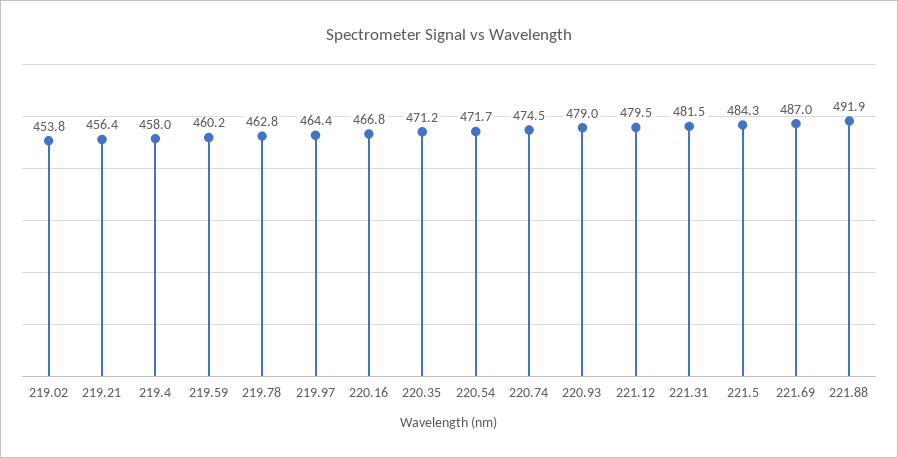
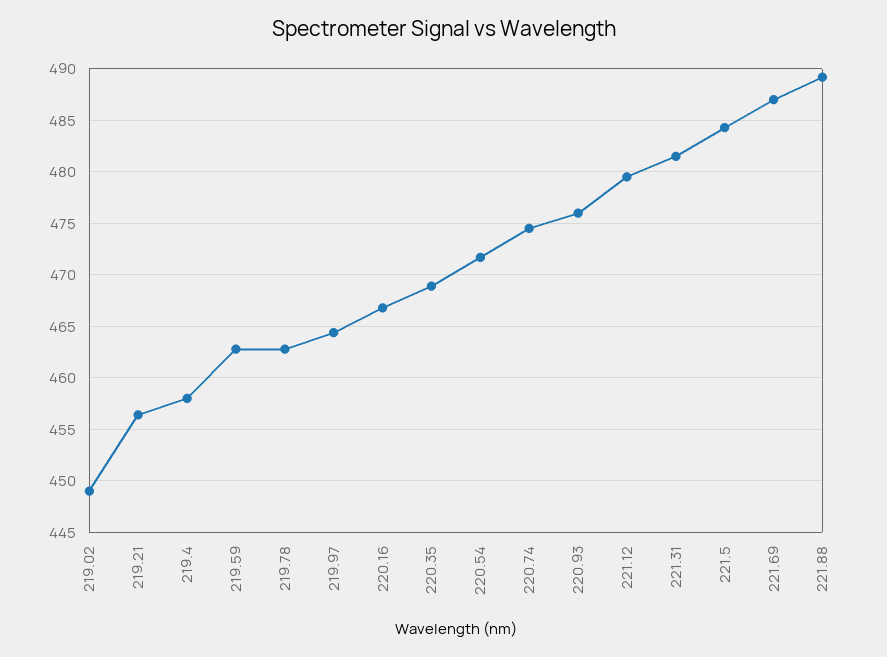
  {
-   "219.02": 453.8,
+   "219.02": 449,
    "219.21": 456.4,
    "219.4": 458,
-   "219.59": 460.2,
+   "219.59": 463,
    "219.78": 462.8,
    "219.97": 464.4,
    "220.16": 466.8,
-   "220.35": 471.2,
+   "220.35": 469,
    "220.54": 471.7,
    "220.74": 474.5,
-   "220.93": 479,
+   "220.93": 476,
    "221.12": 479.5,
    "221.31": 481.5,
    "221.5": 484.3,
    "221.69": 487,
-   "221.88": 491.9
+   "221.88": 489
  }

